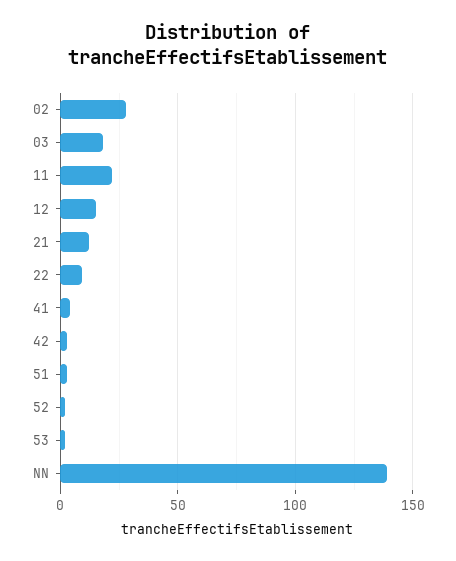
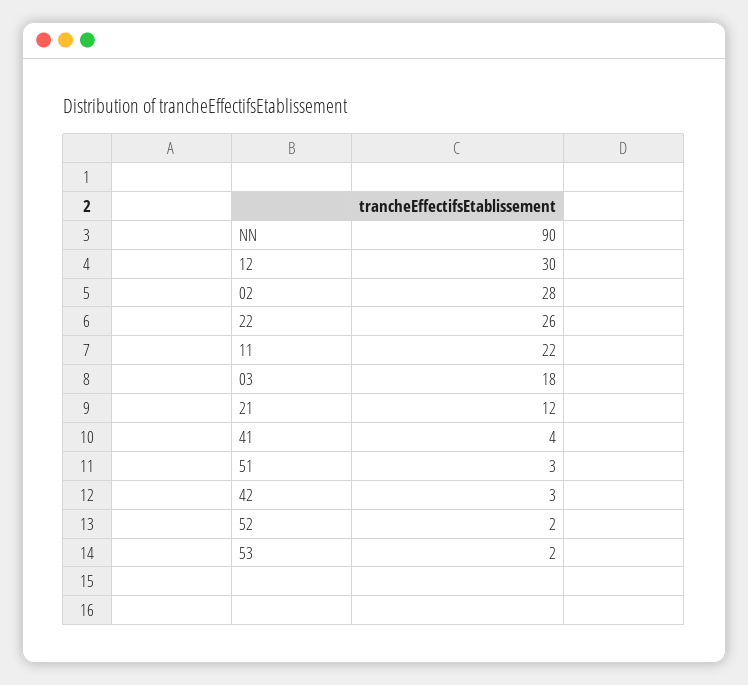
  {
    "02": 28,
    "03": 18,
    "11": 22,
-   "12": 15,
+   "12": 30,
    "21": 12,
-   "22": 10,
+   "22": 26,
    "41": 4,
    "42": 3,
    "51": 3,
    "52": 2,
    "53": 2,
-   "NN": 140
+   "NN": 90
  }

